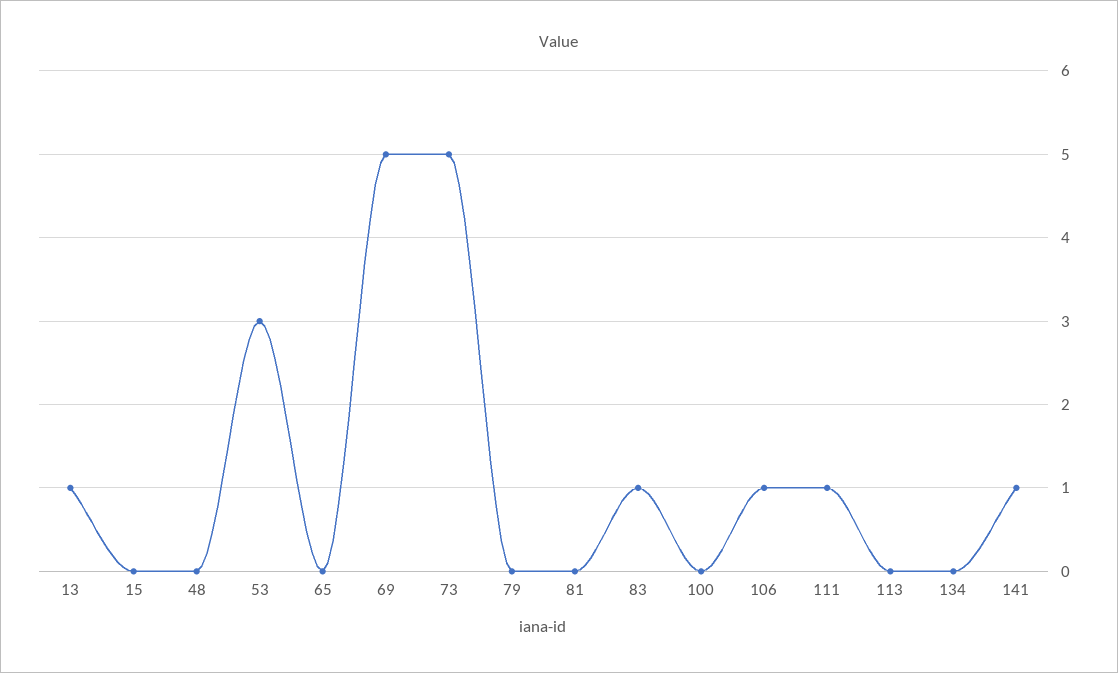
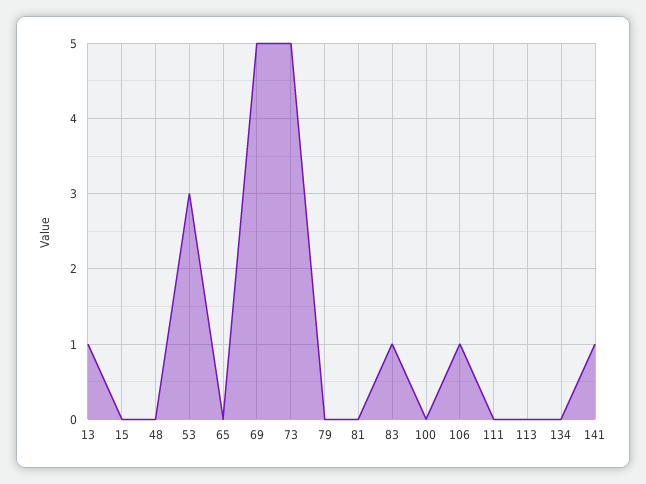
  {
    "13": 1,
    "15": 0,
    "48": 0,
    "53": 3,
    "65": 0,
    "69": 5,
    "73": 5,
    "79": 0,
    "81": 0,
    "83": 1,
    "100": 0,
    "106": 1,
-   "111": 1,
+   "111": 0,
    "113": 0,
    "134": 0,
    "141": 1
  }

